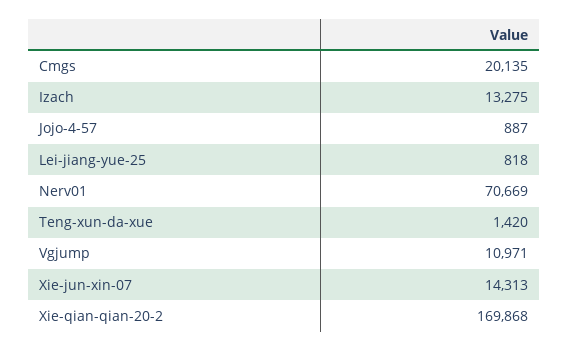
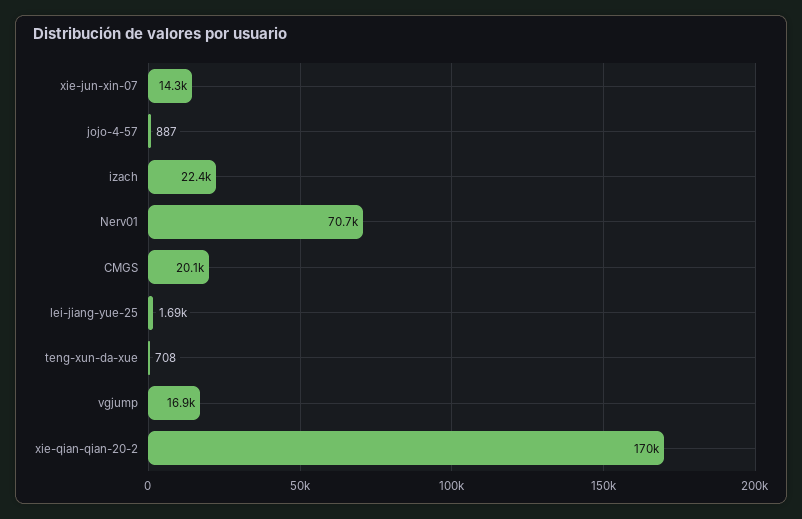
  {
    "Cmgs": 20135,
-   "Izach": 13275,
+   "Izach": 22400,
    "Jojo-4-57": 887,
-   "Lei-jiang-yue-25": 818,
+   "Lei-jiang-yue-25": 1690,
    "Nerv01": 70669,
-   "Teng-xun-da-xue": 1420,
+   "Teng-xun-da-xue": 708,
-   "Vgjump": 10971,
+   "Vgjump": 16900,
    "Xie-jun-xin-07": 14313,
    "Xie-qian-qian-20-2": 169868
  }

